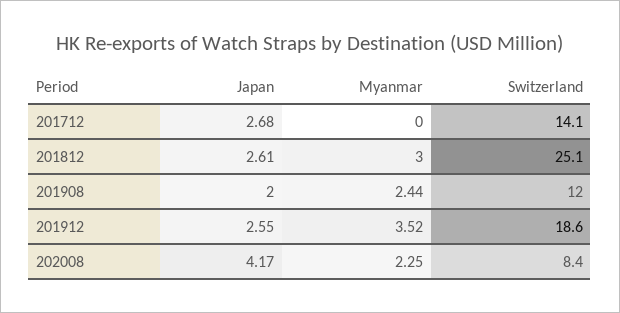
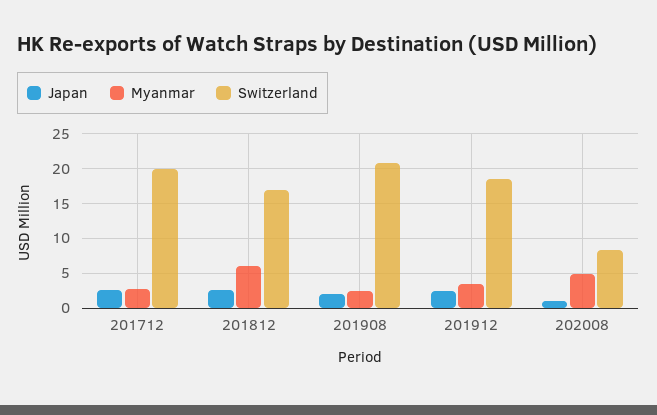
  {
    "Japan": {
      "201712": 2.68,
      "201812": 2.61,
      "201908": 2,
      "201912": 2.55,
-     "202008": 4.17
+     "202008": 1
    },
    "Myanmar": {
-     "201712": 0,
+     "201712": 3,
-     "201812": 3,
+     "201812": 6,
      "201908": 2.44,
      "201912": 3.52,
-     "202008": 2.25
+     "202008": 5
    },
    "Switzerland": {
-     "201712": 14.1,
+     "201712": 20,
-     "201812": 25.1,
+     "201812": 17,
-     "201908": 12,
+     "201908": 21,
      "201912": 18.6,
      "202008": 8.4
    }
  }

